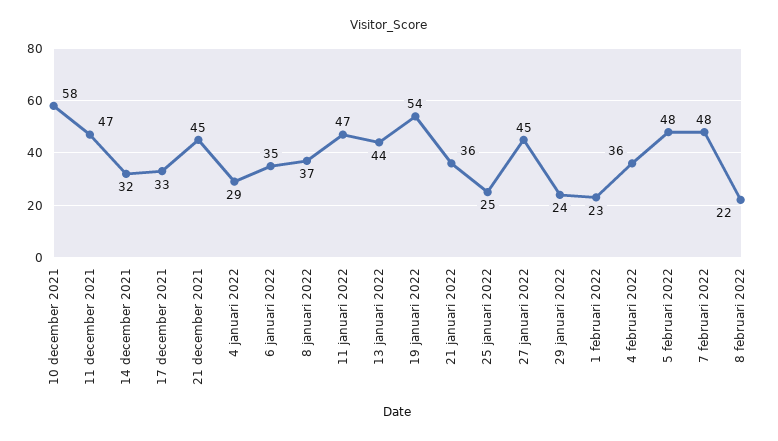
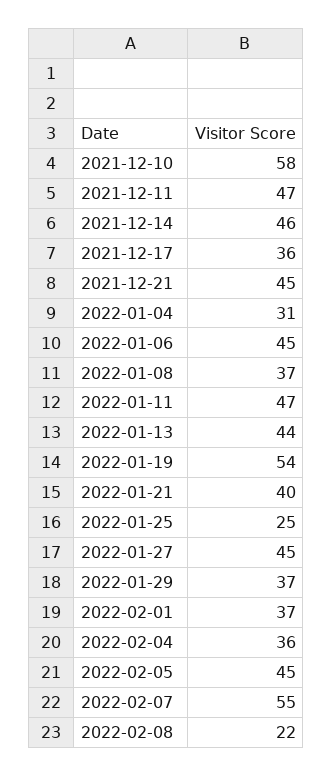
  {
    "10 december 2021": 58,
    "11 december 2021": 47,
-   "14 december 2021": 32,
+   "14 december 2021": 46,
-   "17 december 2021": 33,
+   "17 december 2021": 36,
    "21 december 2021": 45,
-   "4 januari 2022": 29,
+   "4 januari 2022": 31,
-   "6 januari 2022": 35,
+   "6 januari 2022": 45,
    "8 januari 2022": 37,
    "11 januari 2022": 47,
    "13 januari 2022": 44,
    "19 januari 2022": 54,
-   "21 januari 2022": 36,
+   "21 januari 2022": 40,
    "25 januari 2022": 25,
    "27 januari 2022": 45,
-   "29 januari 2022": 24,
+   "29 januari 2022": 37,
-   "1 februari 2022": 23,
+   "1 februari 2022": 37,
    "4 februari 2022": 36,
-   "5 februari 2022": 48,
+   "5 februari 2022": 45,
-   "7 februari 2022": 48,
+   "7 februari 2022": 55,
    "8 februari 2022": 22
  }

